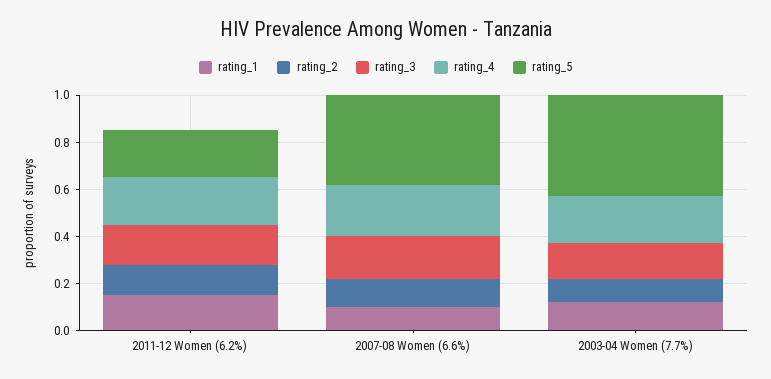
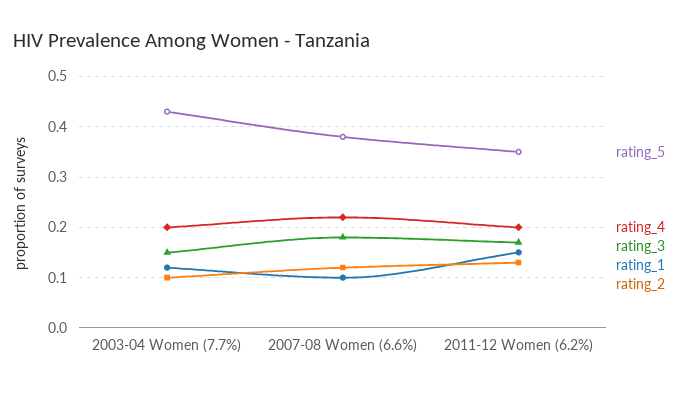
  {
    "rating_1": {
      "2011-12 Women (6.2%)": 0.15,
      "2007-08 Women (6.6%)": 0.1,
      "2003-04 Women (7.7%)": 0.1
    },
    "rating_2": {
      "2011-12 Women (6.2%)": 0.15,
      "2007-08 Women (6.6%)": 0.1,
      "2003-04 Women (7.7%)": 0.1
    },
    "rating_3": {
      "2011-12 Women (6.2%)": 0.15,
      "2007-08 Women (6.6%)": 0.2,
      "2003-04 Women (7.7%)": 0.15
    },
    "rating_4": {
      "2011-12 Women (6.2%)": 0.2,
      "2007-08 Women (6.6%)": 0.2,
      "2003-04 Women (7.7%)": 0.2
    },
    "rating_5": {
-     "2011-12 Women (6.2%)": 0.2,
+     "2011-12 Women (6.2%)": 0.35,
      "2007-08 Women (6.6%)": 0.4,
      "2003-04 Women (7.7%)": 0.45
    }
  }

